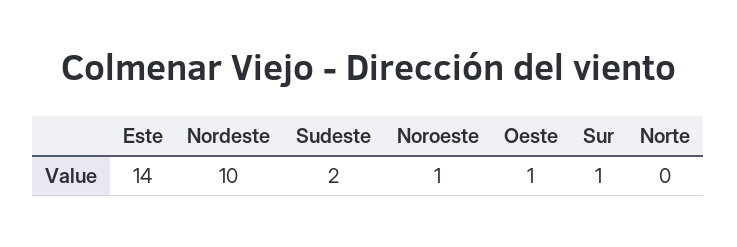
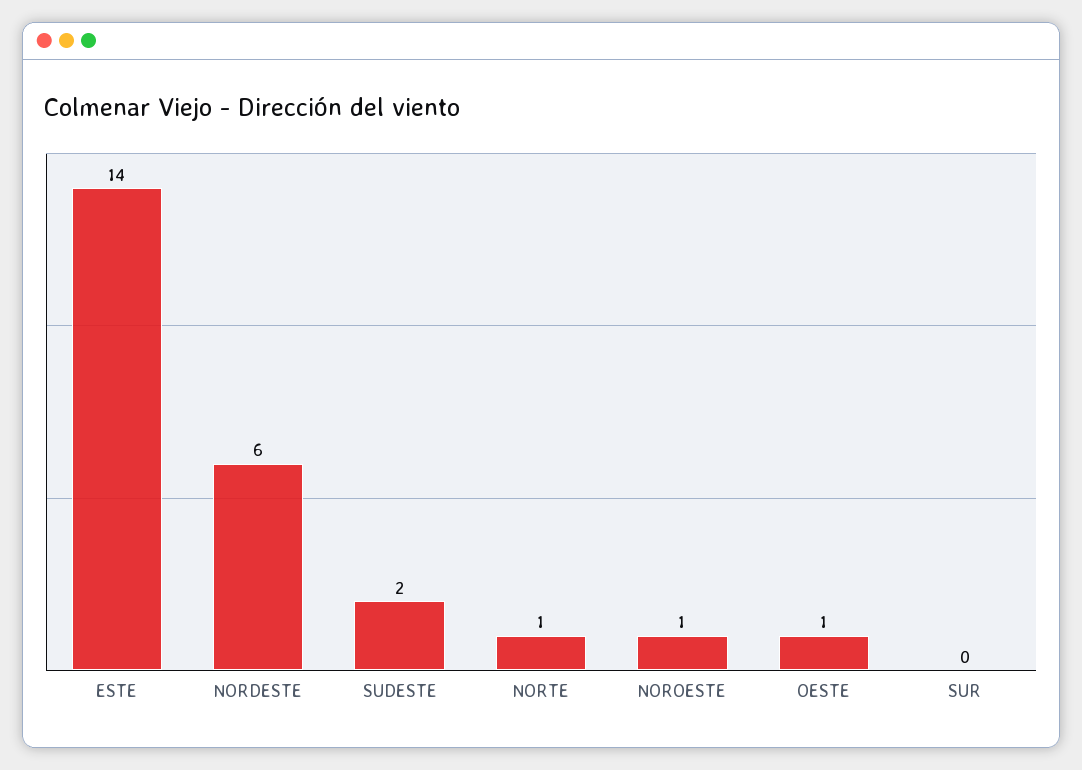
  {
    "Este": 14,
-   "Nordeste": 10,
+   "Nordeste": 6,
    "Sudeste": 2,
    "Noroeste": 1,
    "Oeste": 1,
-   "Sur": 1,
+   "Sur": 0,
-   "Norte": 0
+   "Norte": 1
  }

